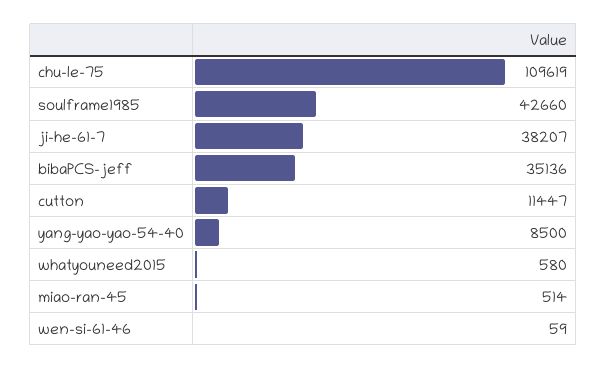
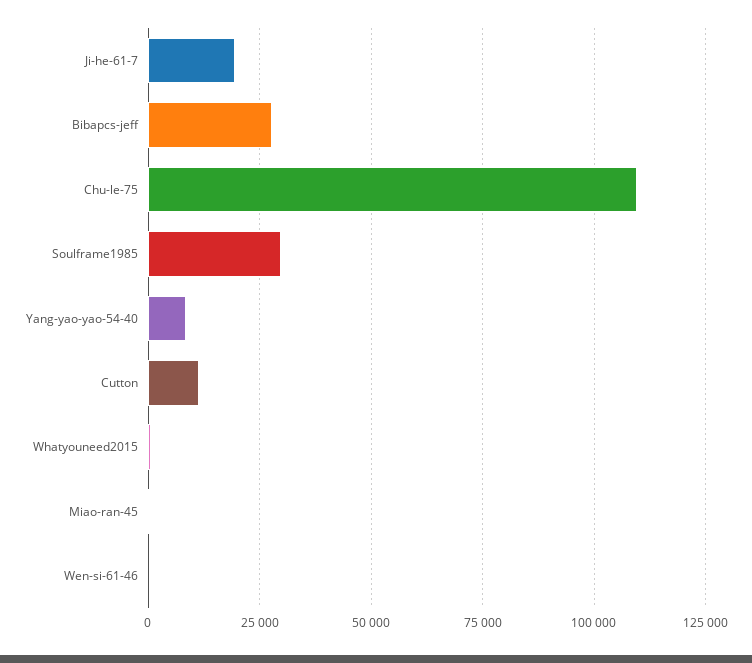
  {
    "chu-le-75": 109619,
-   "soulframe1985": 42660,
+   "soulframe1985": 30000,
-   "ji-he-61-7": 38207,
+   "ji-he-61-7": 20000,
-   "bibaPCS-jeff": 35136,
+   "bibaPCS-jeff": 27500,
    "cutton": 11447,
    "yang-yao-yao-54-40": 8500,
    "whatyouneed2015": 580,
    "miao-ran-45": 514,
    "wen-si-61-46": 59
  }

